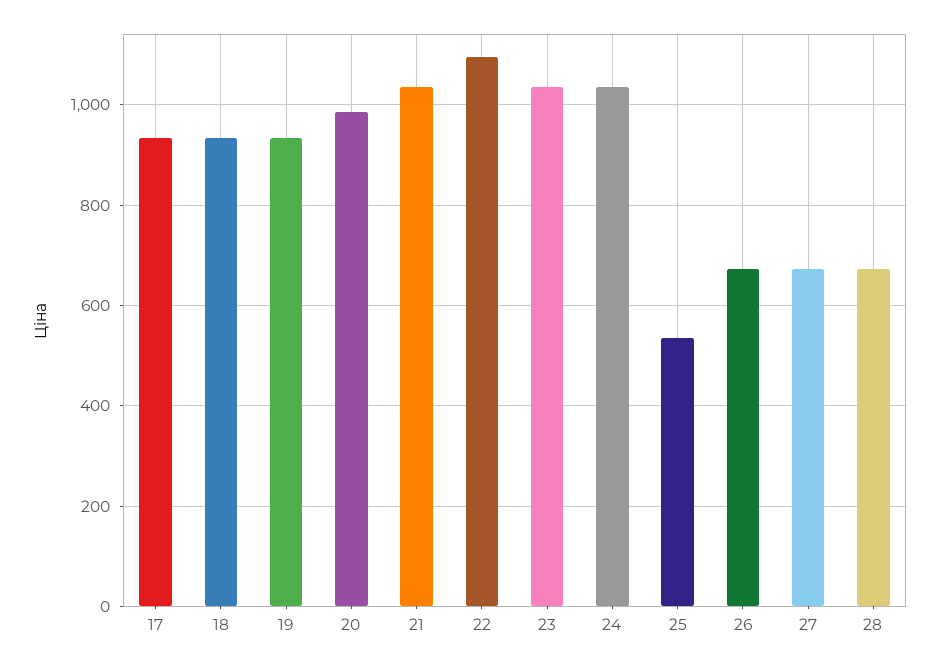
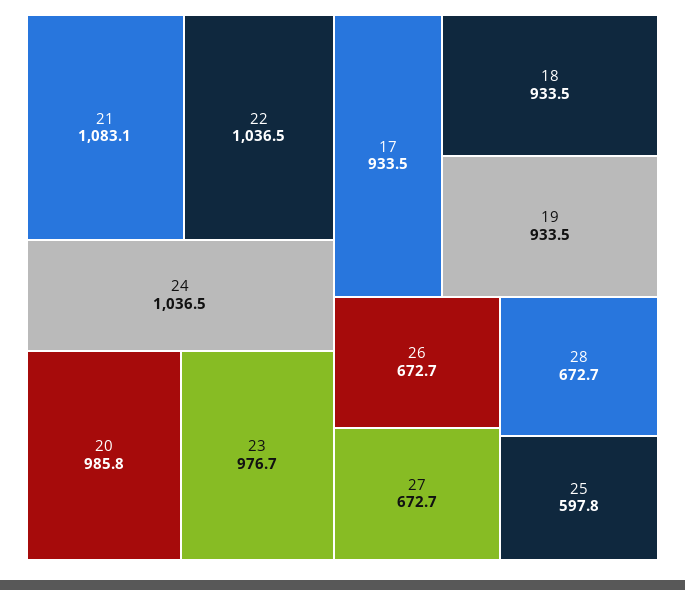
  {
    "17": 933.5,
    "18": 933.5,
    "19": 933.5,
    "20": 985.8,
-   "21": 1040,
+   "21": 1083.1,
-   "22": 1100,
+   "22": 1036.5,
-   "23": 1040,
+   "23": 976.7,
    "24": 1036.5,
-   "25": 540,
+   "25": 597.8,
    "26": 672.7,
    "27": 672.7,
    "28": 672.7
  }

